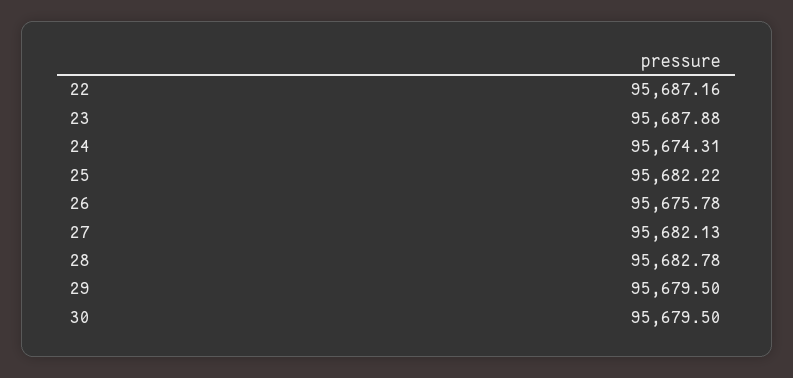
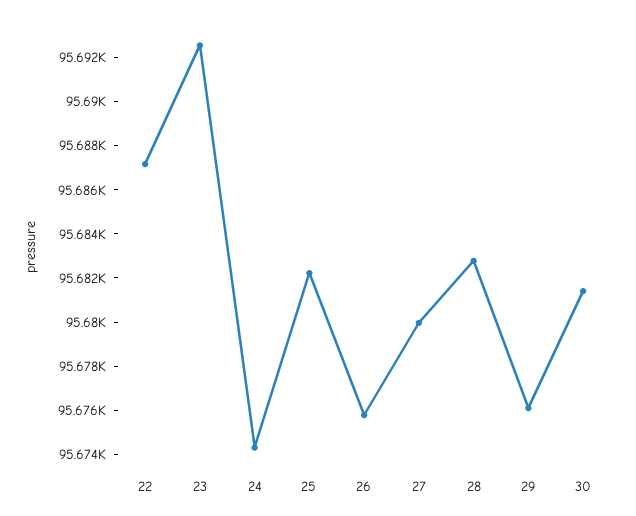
  {
    "22": 95687.16,
-   "23": 95687.88,
+   "23": 95692.5,
    "24": 95674.31,
    "25": 95682.22,
    "26": 95675.78,
-   "27": 95682.13,
+   "27": 95680,
    "28": 95682.78,
-   "29": 95679.5,
+   "29": 95676,
-   "30": 95679.5
+   "30": 95681.5
  }

